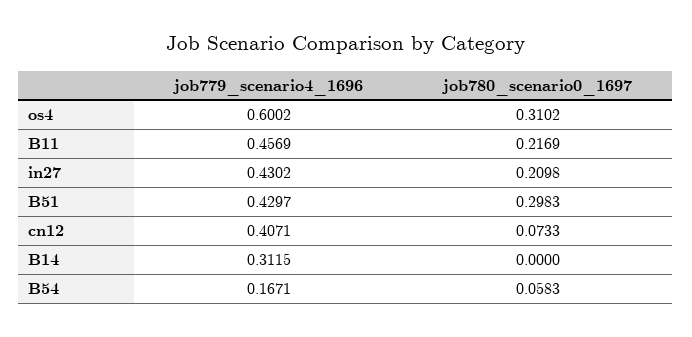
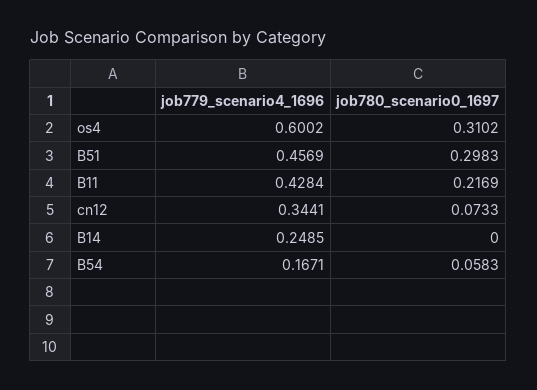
  {
    "job779_scenario4_1696": {
      "os4": 0.6002,
-     "B11": 0.4569,
+     "B11": 0.4284,
-     "in27": 0.4302,
-     "B51": 0.4297,
+     "B51": 0.4569,
-     "cn12": 0.4071,
+     "cn12": 0.3441,
-     "B14": 0.3115,
+     "B14": 0.2485,
      "B54": 0.1671
    },
    "job780_scenario0_1697": {
      "os4": 0.3102,
      "B11": 0.2169,
-     "in27": 0.2098,
      "B51": 0.2983,
      "cn12": 0.0733,
      "B14": 0,
      "B54": 0.0583
    }
  }

